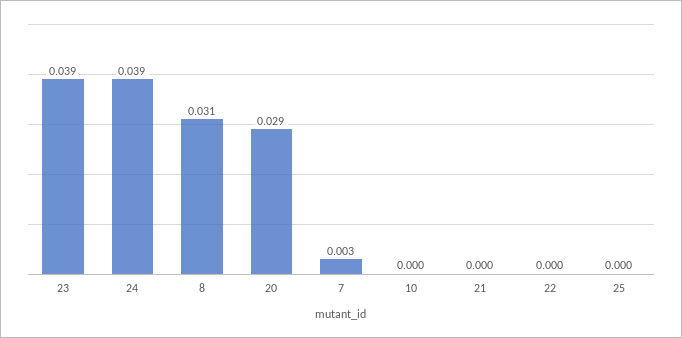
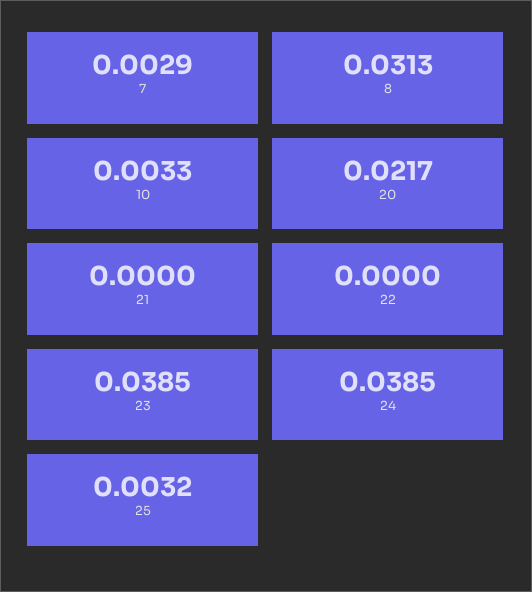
  {
    "23": 0.0385,
    "24": 0.0385,
    "8": 0.0313,
-   "20": 0.029,
+   "20": 0.0217,
    "7": 0.0029,
-   "10": 0,
+   "10": 0.0033,
    "21": 0,
    "22": 0,
-   "25": 0
+   "25": 0.0032
  }

